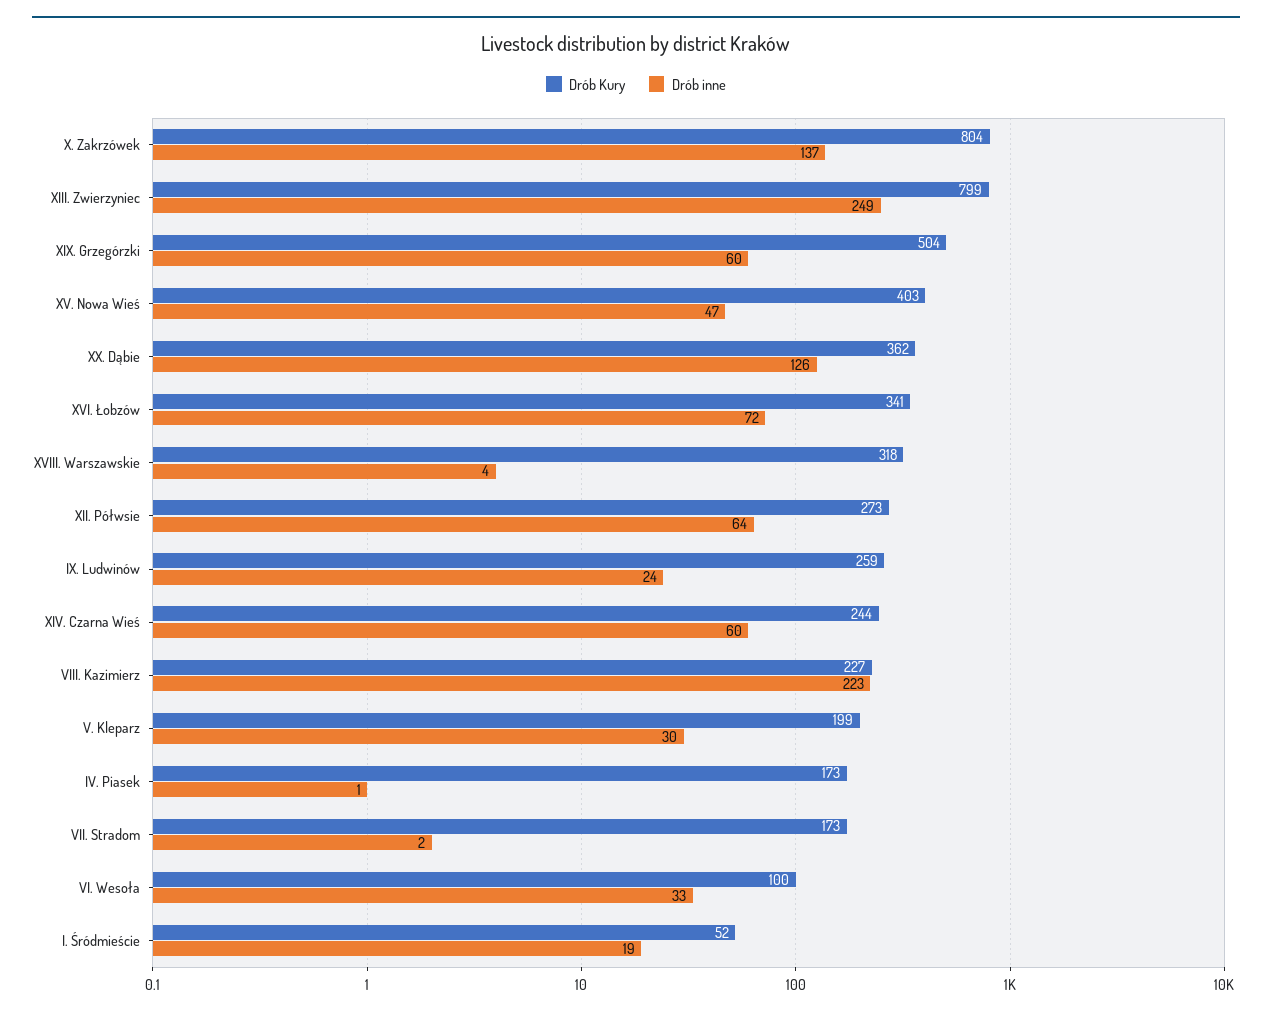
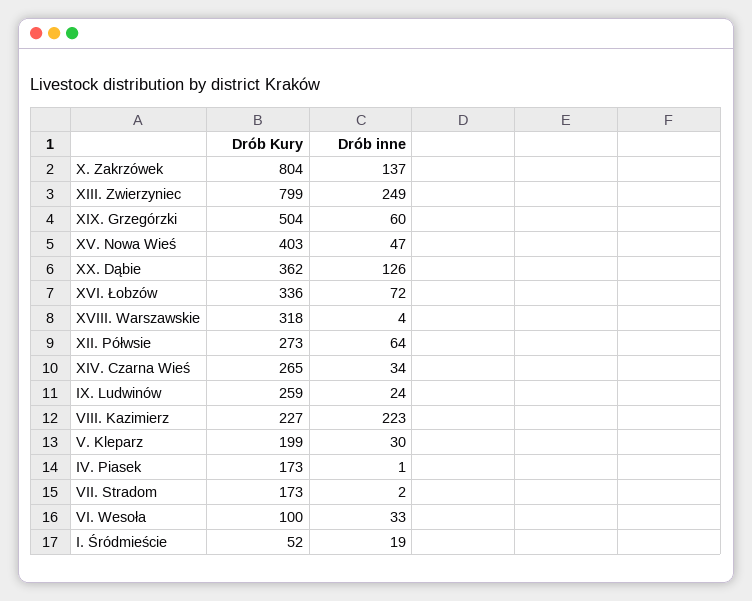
  {
    "Drób Kury": {
      "X. Zakrzówek": 804,
      "XIII. Zwierzyniec": 799,
      "XIX. Grzegórzki": 504,
      "XV. Nowa Wieś": 403,
      "XX. Dąbie": 362,
-     "XVI. Łobzów": 341,
+     "XVI. Łobzów": 336,
      "XVIII. Warszawskie": 318,
      "XII. Półwsie": 273,
      "IX. Ludwinów": 259,
-     "XIV. Czarna Wieś": 244,
+     "XIV. Czarna Wieś": 265,
      "VIII. Kazimierz": 227,
      "V. Kleparz": 199,
      "IV. Piasek": 173,
      "VII. Stradom": 173,
      "VI. Wesoła": 100,
      "I. Śródmieście": 52
    },
    "Drób inne": {
      "X. Zakrzówek": 137,
      "XIII. Zwierzyniec": 249,
      "XIX. Grzegórzki": 60,
      "XV. Nowa Wieś": 47,
      "XX. Dąbie": 126,
      "XVI. Łobzów": 72,
      "XVIII. Warszawskie": 4,
      "XII. Półwsie": 64,
      "IX. Ludwinów": 24,
-     "XIV. Czarna Wieś": 60,
+     "XIV. Czarna Wieś": 34,
      "VIII. Kazimierz": 223,
      "V. Kleparz": 30,
      "IV. Piasek": 1,
      "VII. Stradom": 2,
      "VI. Wesoła": 33,
      "I. Śródmieście": 19
    }
  }

